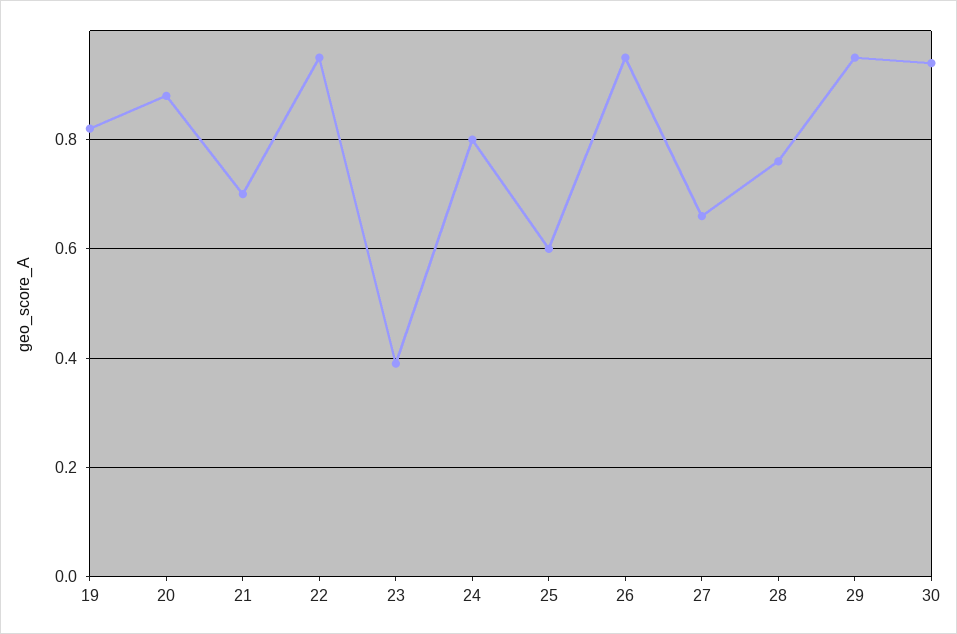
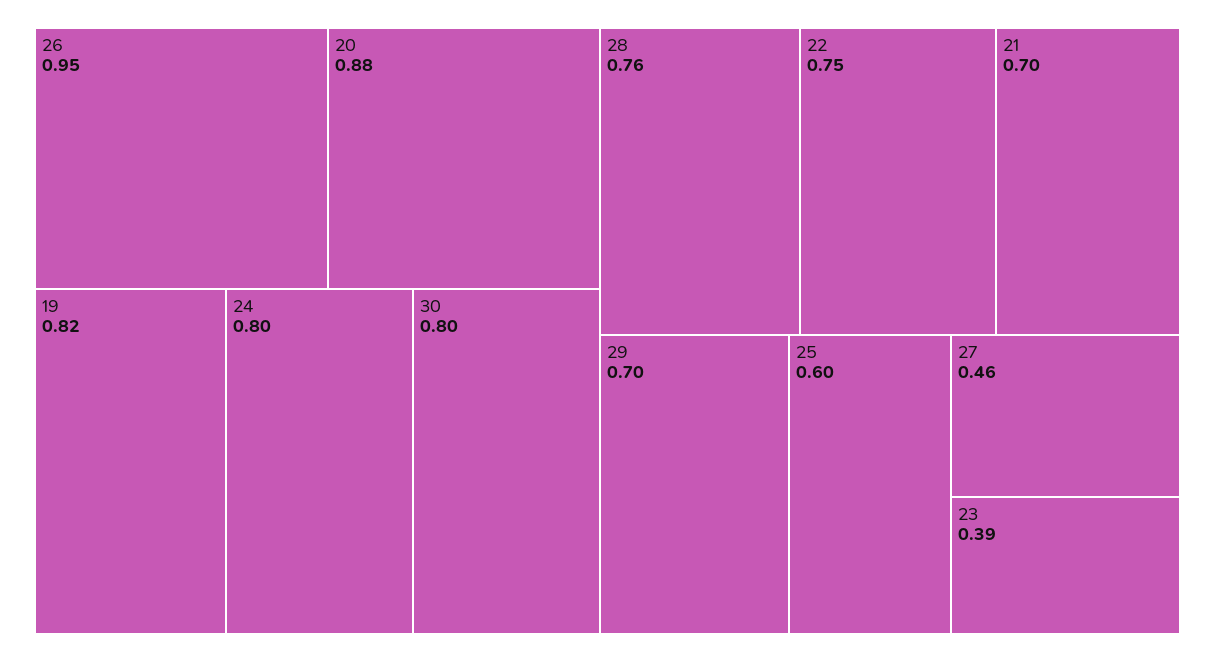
  {
    "19": 0.82,
    "20": 0.88,
    "21": 0.7,
-   "22": 0.95,
+   "22": 0.75,
    "23": 0.39,
    "24": 0.8,
    "25": 0.6,
    "26": 0.95,
-   "27": 0.65,
+   "27": 0.46,
    "28": 0.76,
-   "29": 0.95,
+   "29": 0.7,
-   "30": 0.95
+   "30": 0.8
  }

